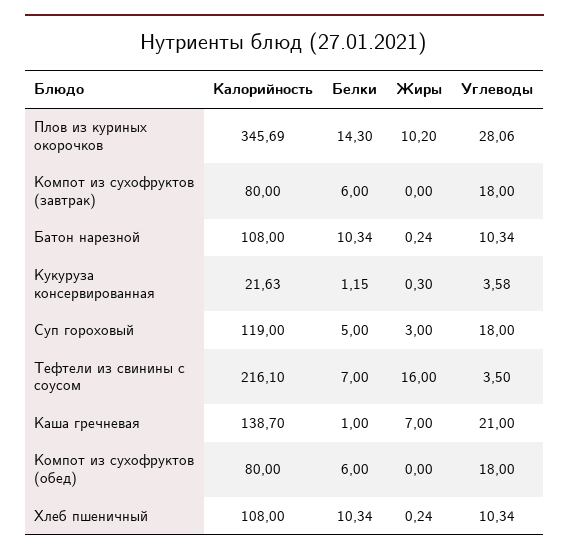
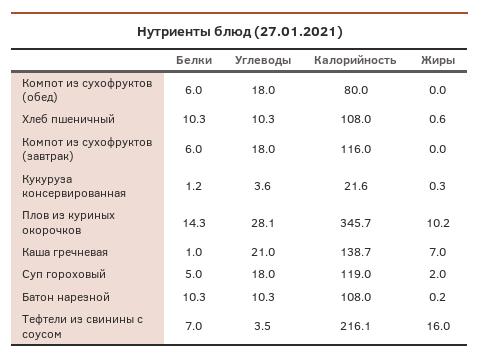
  {
    "Калорийность": {
      "Плов из куриных окорочков": 345.69,
-     "Компот из сухофруктов (завтрак)": 80,
+     "Компот из сухофруктов (завтрак)": 116,
      "Батон нарезной": 108,
      "Кукуруза консервированная": 21.63,
      "Суп гороховый": 119,
      "Тефтели из свинины с соусом": 216.1,
      "Каша гречневая": 138.7,
      "Компот из сухофруктов (обед)": 80,
      "Хлеб пшеничный": 108
    },
    "Белки": {
      "Плов из куриных окорочков": 14.3,
      "Компот из сухофруктов (завтрак)": 6,
      "Батон нарезной": 10.34,
      "Кукуруза консервированная": 1.15,
      "Суп гороховый": 5,
      "Тефтели из свинины с соусом": 7,
      "Каша гречневая": 1,
      "Компот из сухофруктов (обед)": 6,
      "Хлеб пшеничный": 10.34
    },
    "Жиры": {
      "Плов из куриных окорочков": 10.2,
      "Компот из сухофруктов (завтрак)": 0,
      "Батон нарезной": 0.24,
      "Кукуруза консервированная": 0.3,
-     "Суп гороховый": 3,
+     "Суп гороховый": 2,
      "Тефтели из свинины с соусом": 16,
      "Каша гречневая": 7,
      "Компот из сухофруктов (обед)": 0,
-     "Хлеб пшеничный": 0.24
+     "Хлеб пшеничный": 0.6
    },
    "Углеводы": {
      "Плов из куриных окорочков": 28.06,
      "Компот из сухофруктов (завтрак)": 18,
      "Батон нарезной": 10.34,
      "Кукуруза консервированная": 3.58,
      "Суп гороховый": 18,
      "Тефтели из свинины с соусом": 3.5,
      "Каша гречневая": 21,
      "Компот из сухофруктов (обед)": 18,
      "Хлеб пшеничный": 10.34
    }
  }

